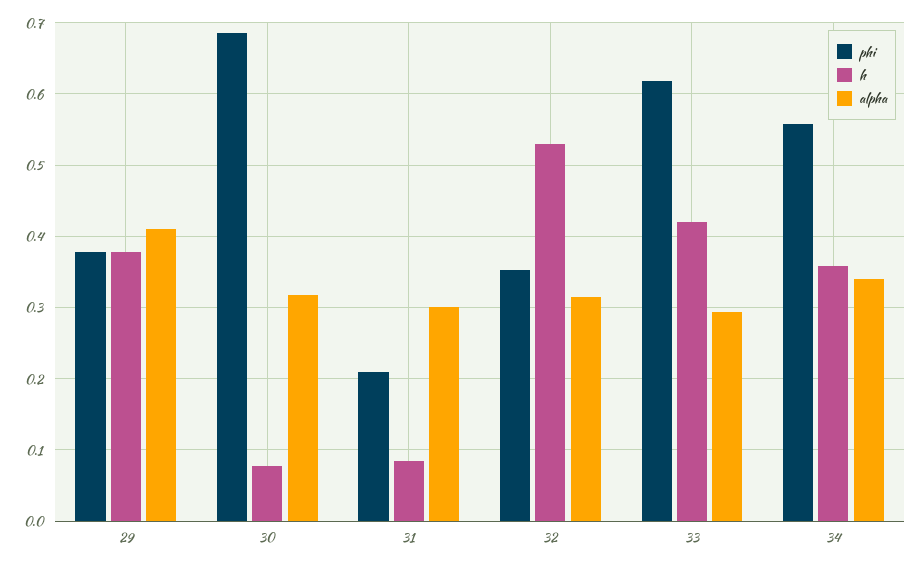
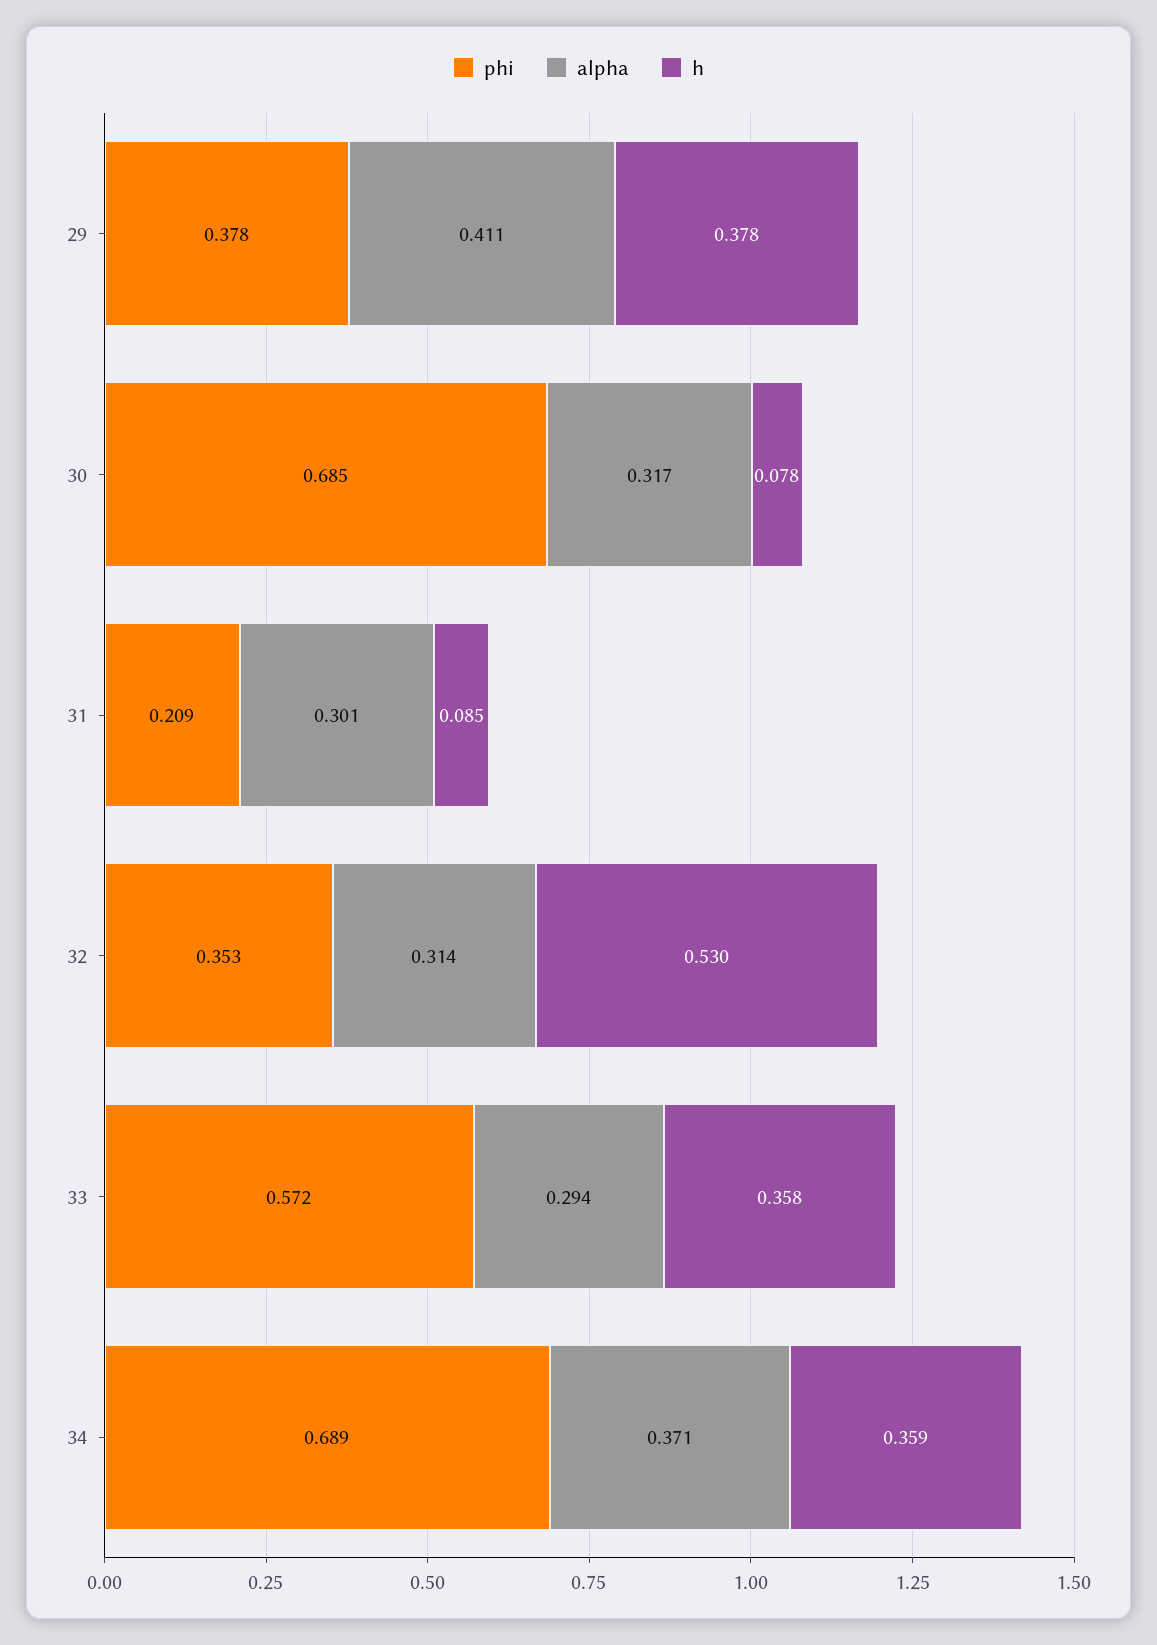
  {
    "phi": {
      "29": 0.378,
      "30": 0.685,
      "31": 0.209,
      "32": 0.353,
-     "33": 0.62,
+     "33": 0.572,
-     "34": 0.56
+     "34": 0.689
    },
    "h": {
      "29": 0.378,
      "30": 0.078,
      "31": 0.085,
      "32": 0.53,
-     "33": 0.42,
+     "33": 0.358,
      "34": 0.359
    },
    "alpha": {
      "29": 0.411,
      "30": 0.317,
      "31": 0.301,
      "32": 0.314,
      "33": 0.294,
-     "34": 0.34
+     "34": 0.371
    }
  }

